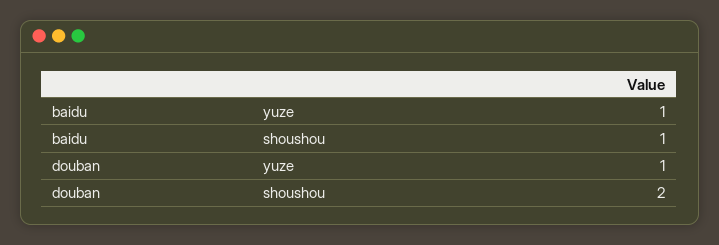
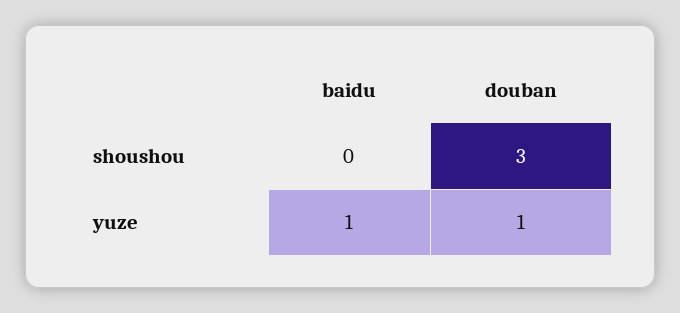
  {
    "baidu": {
      "yuze": 1,
-     "shoushou": 1
+     "shoushou": 0
    },
    "douban": {
      "yuze": 1,
-     "shoushou": 2
+     "shoushou": 3
    }
  }

